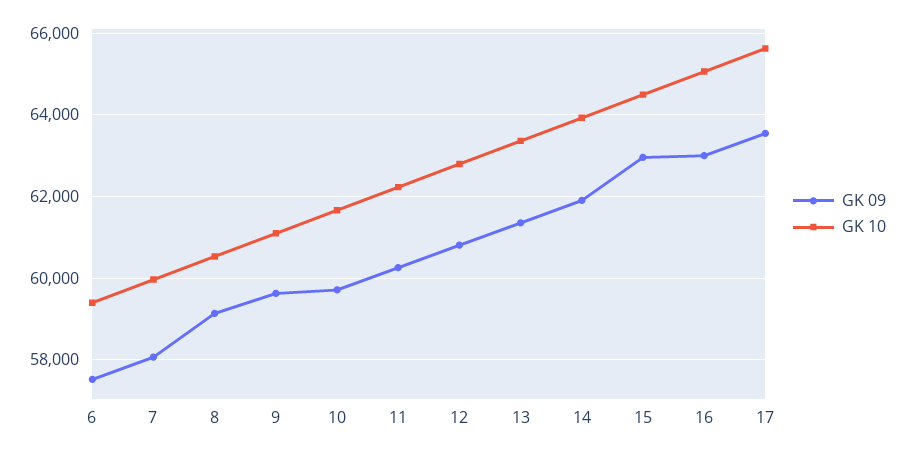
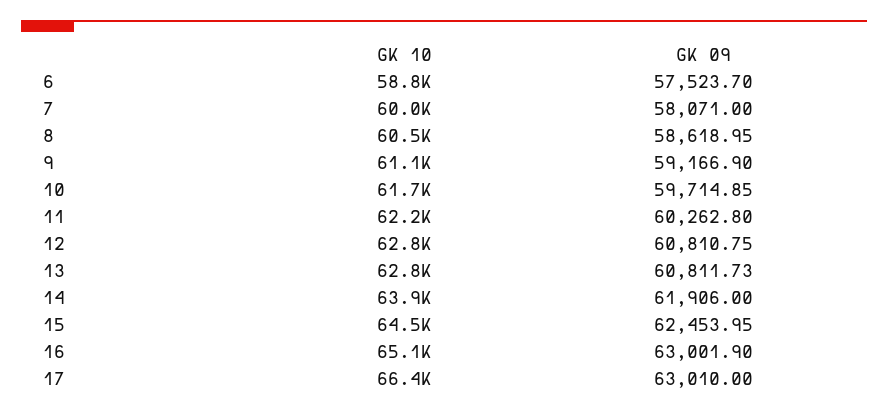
  {
    "GK 09": {
      "6": 57523.7,
      "7": 58071,
-     "8": 59200,
+     "8": 58618.95,
-     "9": 59600,
+     "9": 59166.9,
      "10": 59714.85,
      "11": 60262.8,
      "12": 60810.75,
-     "13": 61400,
+     "13": 60811.73,
      "14": 61906,
-     "15": 63000,
+     "15": 62453.95,
      "16": 63001.9,
-     "17": 63600
+     "17": 63010
    },
    "GK 10": {
-     "6": 59400,
+     "6": 58800,
      "7": 60000,
      "8": 60500,
      "9": 61100,
      "10": 61700,
      "11": 62200,
      "12": 62800,
-     "13": 63400,
+     "13": 62800,
      "14": 63900,
      "15": 64500,
      "16": 65100,
-     "17": 65600
+     "17": 66400
    }
  }

